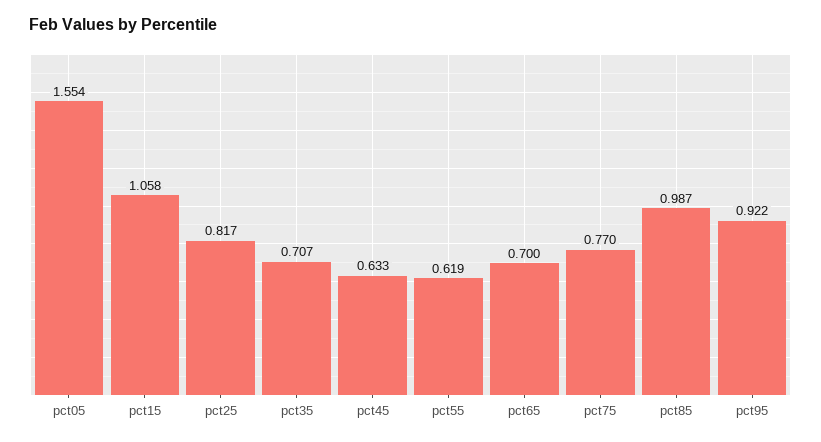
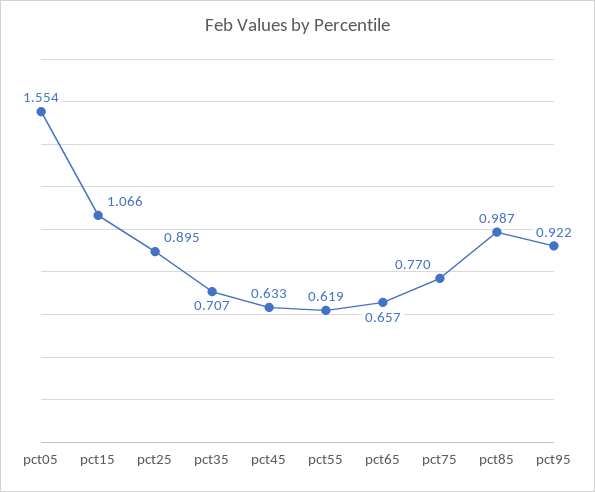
  {
    "pct05": 1.554,
-   "pct15": 1.058,
+   "pct15": 1.066,
-   "pct25": 0.817,
+   "pct25": 0.895,
    "pct35": 0.707,
    "pct45": 0.633,
    "pct55": 0.619,
-   "pct65": 0.7,
+   "pct65": 0.657,
    "pct75": 0.77,
    "pct85": 0.987,
    "pct95": 0.922
  }

